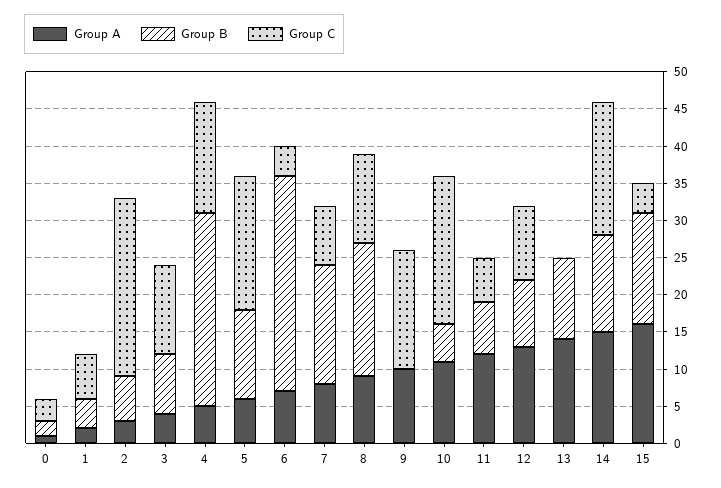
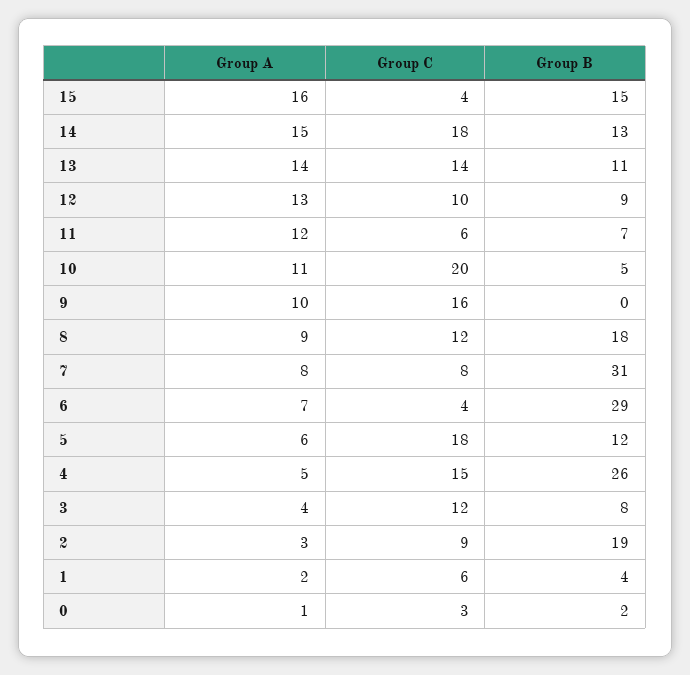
  {
    "Group A": {
      "0": 1,
      "1": 2,
      "2": 3,
      "3": 4,
      "4": 5,
      "5": 6,
      "6": 7,
      "7": 8,
      "8": 9,
      "9": 10,
      "10": 11,
      "11": 12,
      "12": 13,
      "13": 14,
      "14": 15,
      "15": 16
    },
    "Group B": {
      "0": 2,
      "1": 4,
-     "2": 5,
+     "2": 19,
      "3": 8,
      "4": 26,
      "5": 12,
      "6": 29,
-     "7": 15,
+     "7": 31,
      "8": 18,
      "9": 0,
      "10": 5,
      "11": 7,
      "12": 9,
      "13": 11,
      "14": 13,
      "15": 15
    },
    "Group C": {
      "0": 3,
      "1": 6,
-     "2": 25,
+     "2": 9,
      "3": 12,
      "4": 15,
      "5": 18,
      "6": 4,
      "7": 8,
      "8": 12,
      "9": 16,
      "10": 20,
      "11": 6,
      "12": 10,
-     "13": 0,
+     "13": 14,
      "14": 18,
      "15": 4
    }
  }

